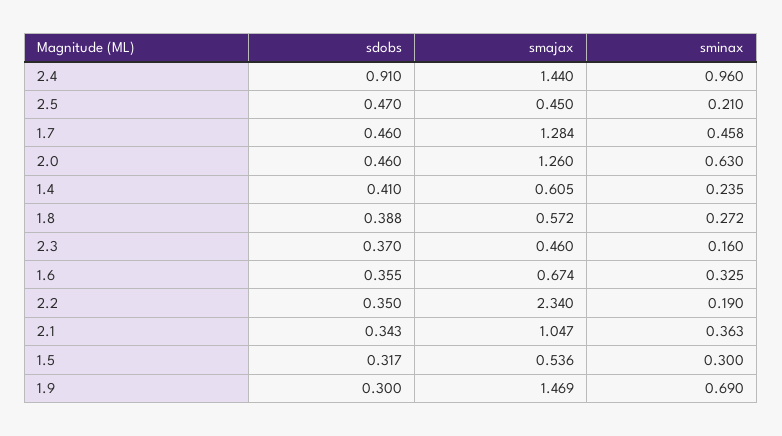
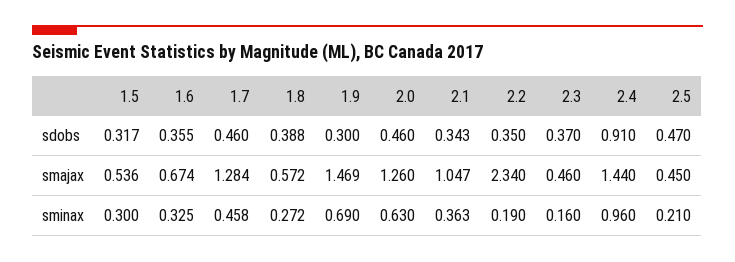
  {
    "sdobs": {
      "2.4": 0.91,
      "2.5": 0.47,
      "1.7": 0.46,
      "2.0": 0.46,
-     "1.4": 0.41,
      "1.8": 0.388,
      "2.3": 0.37,
      "1.6": 0.355,
      "2.2": 0.35,
      "2.1": 0.343,
      "1.5": 0.317,
      "1.9": 0.3
    },
    "smajax": {
      "2.4": 1.44,
      "2.5": 0.45,
      "1.7": 1.284,
      "2.0": 1.26,
-     "1.4": 0.605,
      "1.8": 0.572,
      "2.3": 0.46,
      "1.6": 0.674,
      "2.2": 2.34,
      "2.1": 1.047,
      "1.5": 0.536,
      "1.9": 1.469
    },
    "sminax": {
      "2.4": 0.96,
      "2.5": 0.21,
      "1.7": 0.458,
      "2.0": 0.63,
-     "1.4": 0.235,
      "1.8": 0.272,
      "2.3": 0.16,
      "1.6": 0.325,
      "2.2": 0.19,
      "2.1": 0.363,
      "1.5": 0.3,
      "1.9": 0.69
    }
  }

